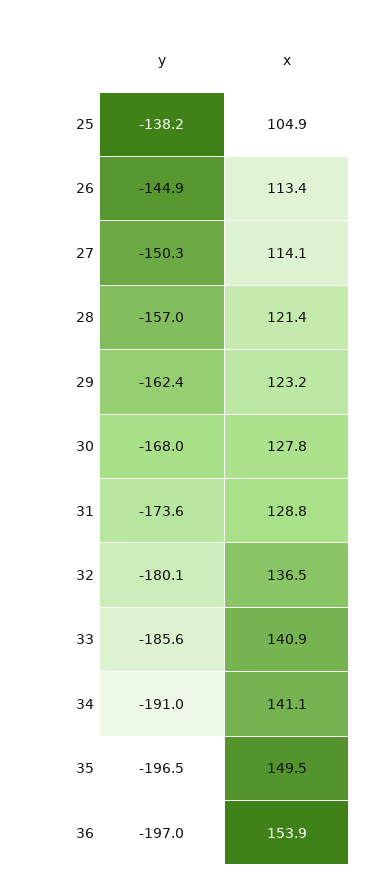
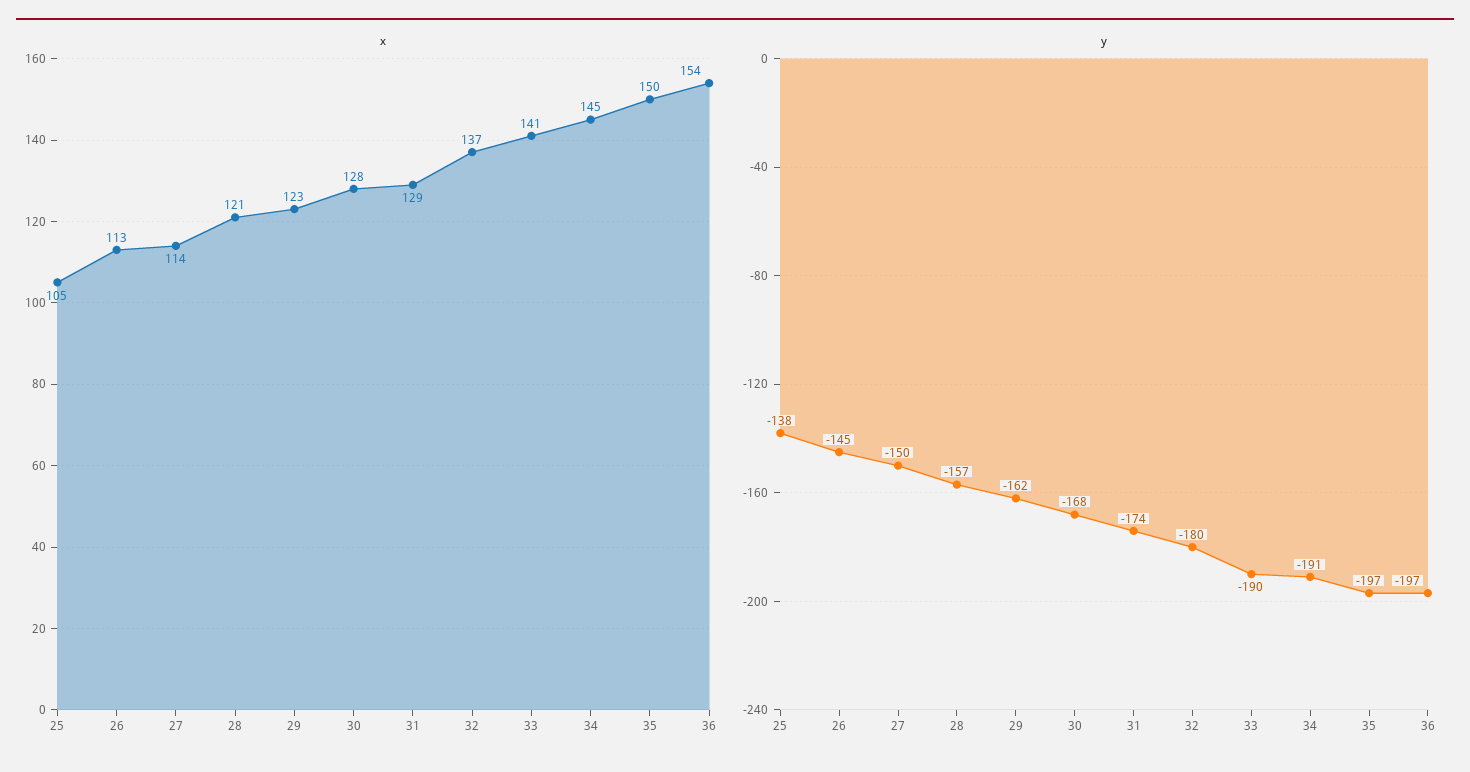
  {
    "y": {
      "25": -138.2,
      "26": -144.9,
      "27": -150.3,
      "28": -157,
      "29": -162.4,
      "30": -168,
      "31": -173.6,
      "32": -180.1,
-     "33": -185.6,
+     "33": -190,
      "34": -191,
      "35": -196.5,
      "36": -197
    },
    "x": {
      "25": 104.9,
      "26": 113.4,
      "27": 114.1,
      "28": 121.4,
      "29": 123.2,
      "30": 127.8,
      "31": 128.8,
      "32": 136.5,
      "33": 140.9,
-     "34": 141.1,
+     "34": 145,
      "35": 149.5,
      "36": 153.9
    }
  }

